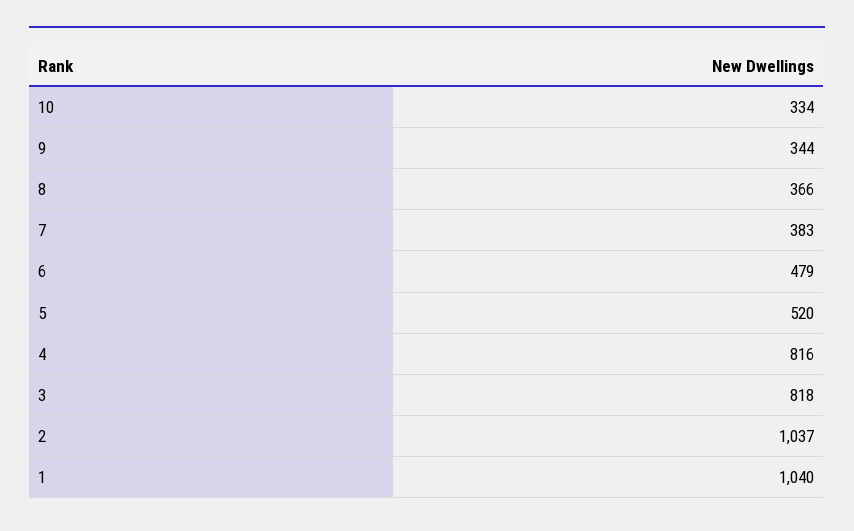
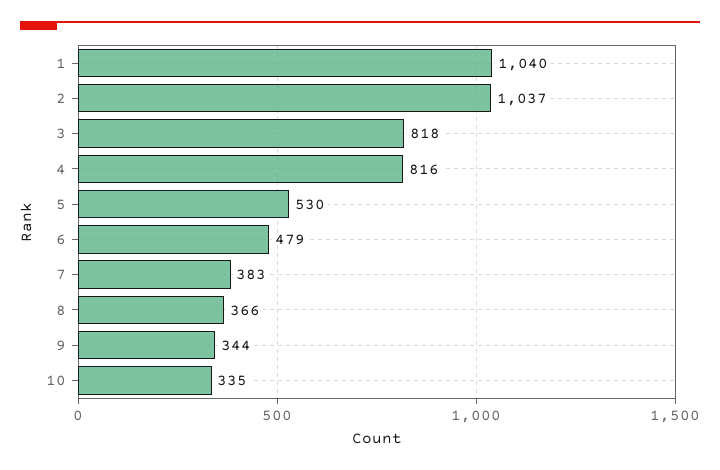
  {
-   "10": 334,
+   "10": 335,
    "9": 344,
    "8": 366,
    "7": 383,
    "6": 479,
-   "5": 520,
+   "5": 530,
    "4": 816,
    "3": 818,
    "2": 1037,
    "1": 1040
  }

